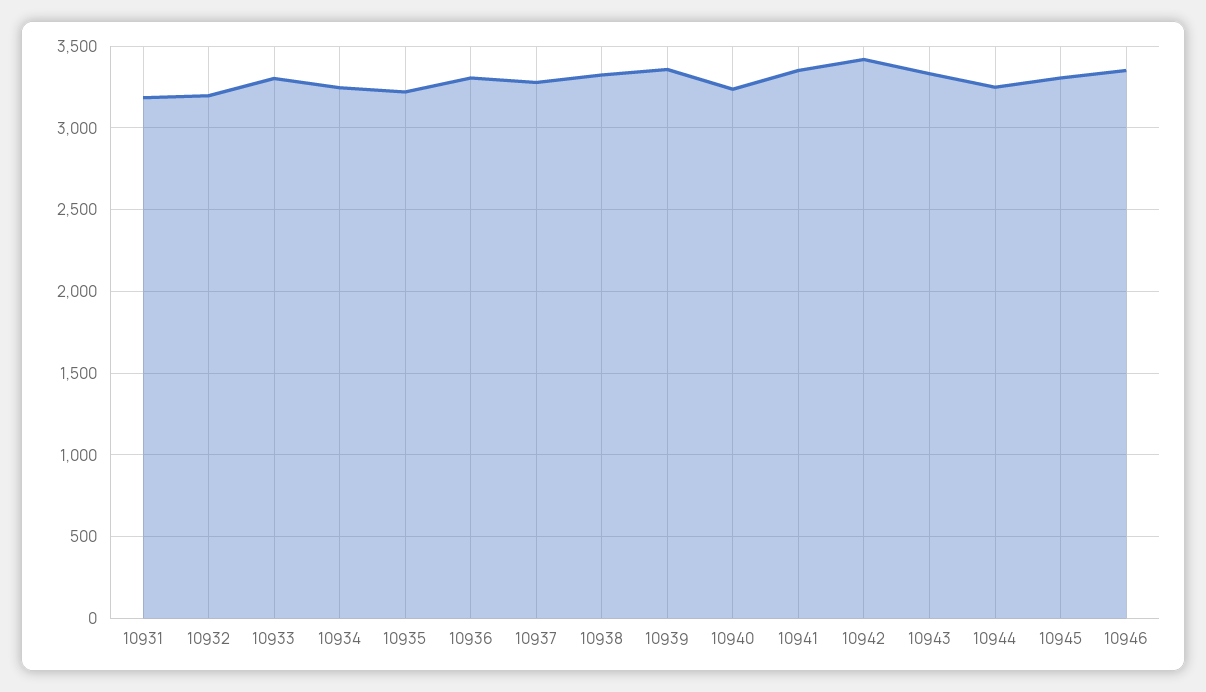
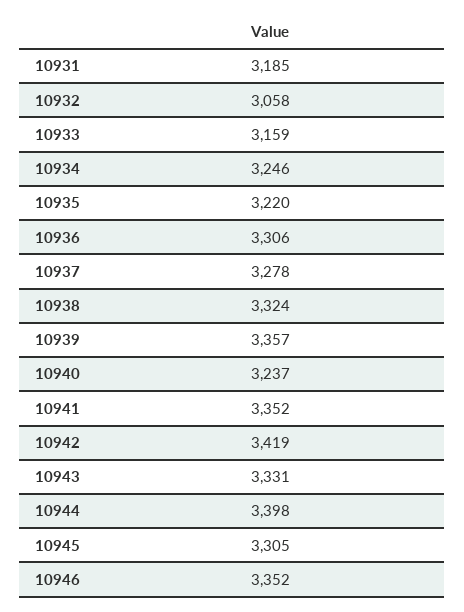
  {
    "10931": 3185,
-   "10932": 3200,
+   "10932": 3058,
-   "10933": 3300,
+   "10933": 3159,
    "10934": 3246,
    "10935": 3220,
    "10936": 3306,
    "10937": 3278,
    "10938": 3324,
    "10939": 3357,
    "10940": 3237,
    "10941": 3352,
    "10942": 3419,
    "10943": 3331,
-   "10944": 3250,
+   "10944": 3398,
    "10945": 3305,
    "10946": 3352
  }

